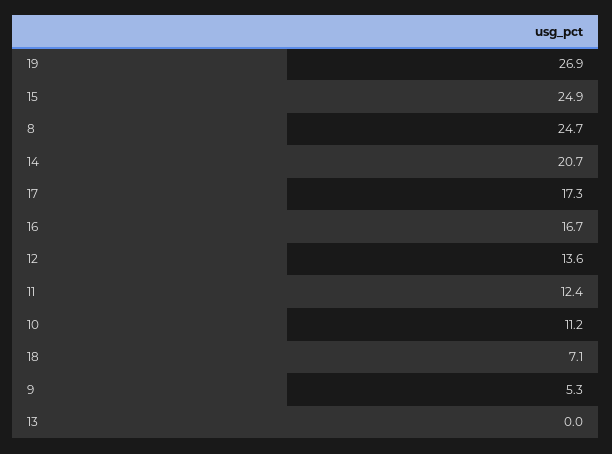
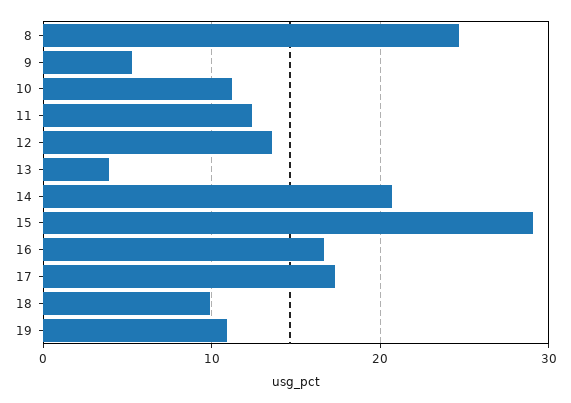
  {
-   "19": 26.9,
+   "19": 11,
-   "15": 24.9,
+   "15": 29,
    "8": 24.7,
    "14": 20.7,
    "17": 17.3,
    "16": 16.7,
    "12": 13.6,
    "11": 12.4,
    "10": 11.2,
-   "18": 7.1,
+   "18": 10,
    "9": 5.3,
-   "13": 0
+   "13": 4
  }

